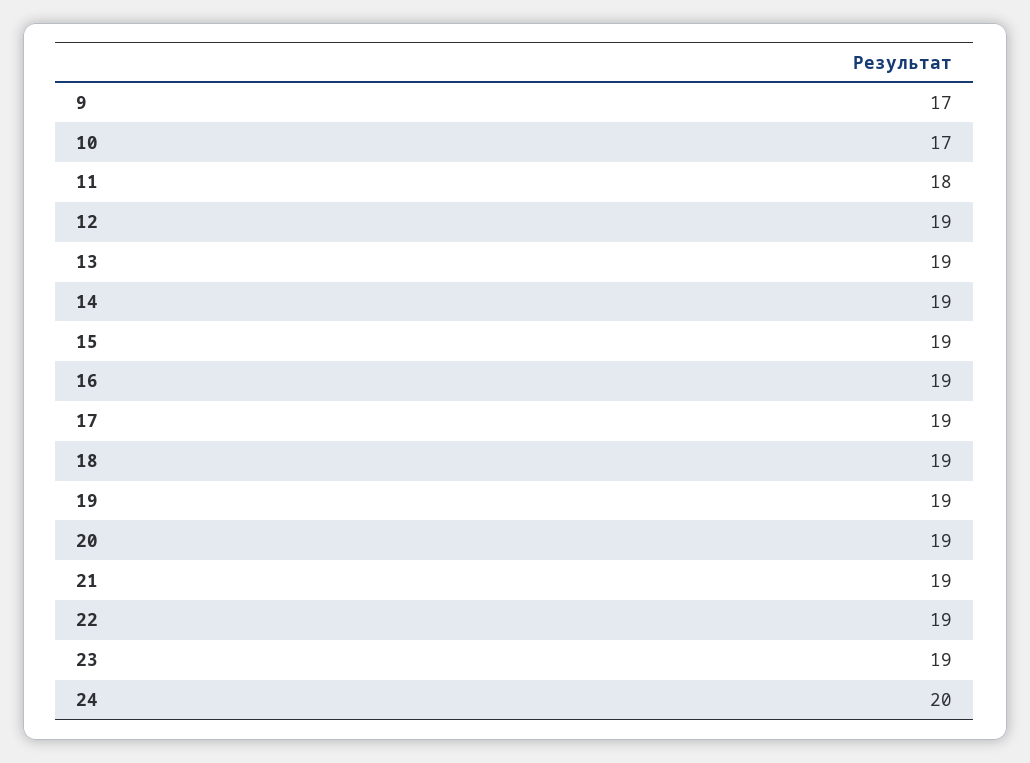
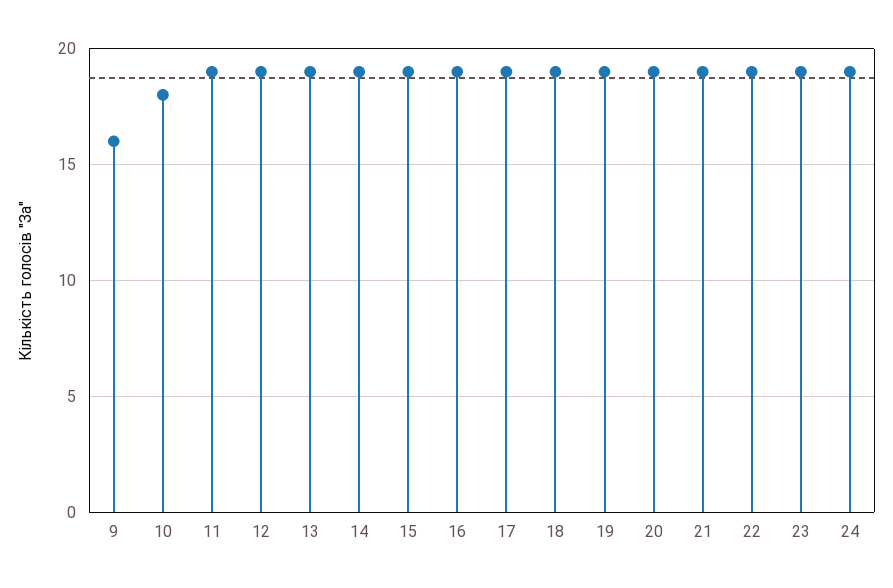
  {
-   "9": 17,
+   "9": 16,
-   "10": 17,
+   "10": 18,
-   "11": 18,
+   "11": 19,
    "12": 19,
    "13": 19,
    "14": 19,
    "15": 19,
    "16": 19,
    "17": 19,
    "18": 19,
    "19": 19,
    "20": 19,
    "21": 19,
    "22": 19,
    "23": 19,
-   "24": 20
+   "24": 19
  }

